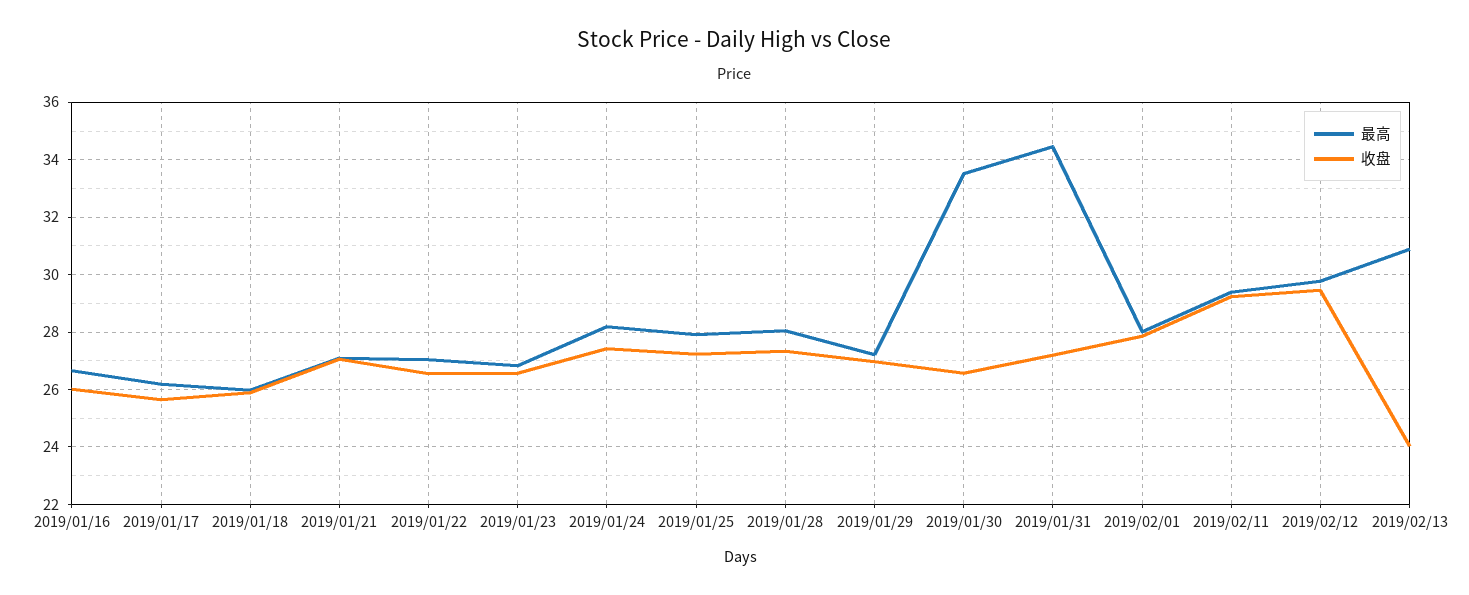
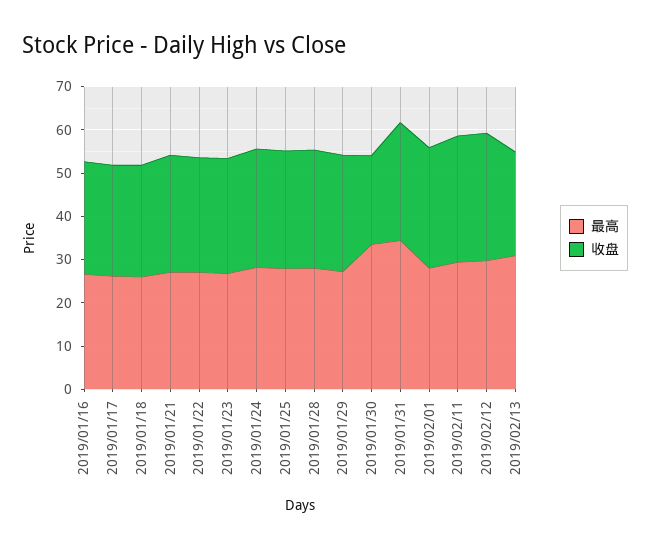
  {
    "最高": {
      "2019/01/16": 26.75,
      "2019/01/17": 26.25,
      "2019/01/18": 26,
      "2019/01/21": 27,
      "2019/01/22": 27,
      "2019/01/23": 26.75,
      "2019/01/24": 28.25,
      "2019/01/25": 28,
      "2019/01/28": 28,
      "2019/01/29": 27.25,
      "2019/01/30": 33.5,
      "2019/01/31": 34.5,
      "2019/02/01": 28,
      "2019/02/11": 29.5,
      "2019/02/12": 29.75,
      "2019/02/13": 31
    },
    "收盘": {
      "2019/01/16": 26,
      "2019/01/17": 25.75,
      "2019/01/18": 26,
      "2019/01/21": 27,
      "2019/01/22": 26.5,
      "2019/01/23": 26.5,
      "2019/01/24": 27.5,
      "2019/01/25": 27.25,
      "2019/01/28": 27.25,
      "2019/01/29": 27,
-     "2019/01/30": 26.5,
+     "2019/01/30": 20,
      "2019/01/31": 27.25,
      "2019/02/01": 27.75,
      "2019/02/11": 29.25,
      "2019/02/12": 29.5,
      "2019/02/13": 24
    }
  }

